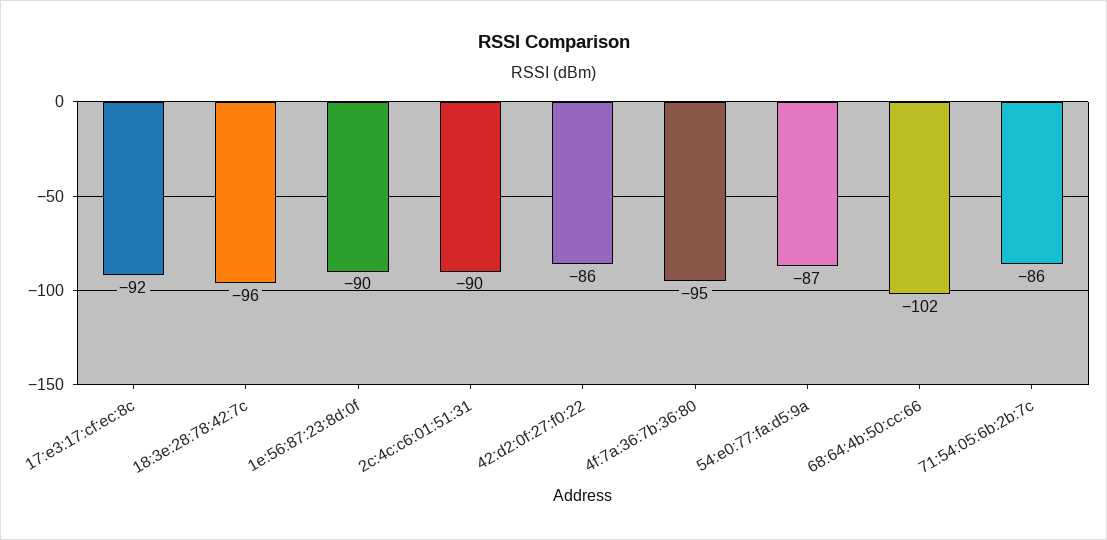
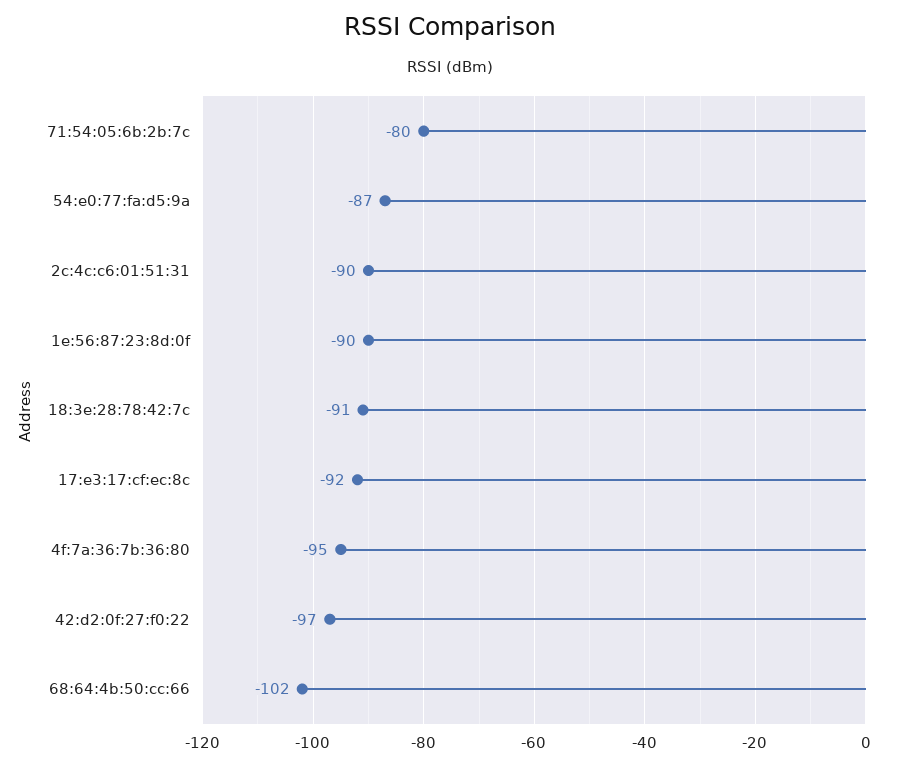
  {
    "17:e3:17:cf:ec:8c": -92,
-   "18:3e:28:78:42:7c": -96,
+   "18:3e:28:78:42:7c": -91,
    "1e:56:87:23:8d:0f": -90,
    "2c:4c:c6:01:51:31": -90,
-   "42:d2:0f:27:f0:22": -86,
+   "42:d2:0f:27:f0:22": -97,
    "4f:7a:36:7b:36:80": -95,
    "54:e0:77:fa:d5:9a": -87,
    "68:64:4b:50:cc:66": -102,
-   "71:54:05:6b:2b:7c": -86
+   "71:54:05:6b:2b:7c": -80
  }

